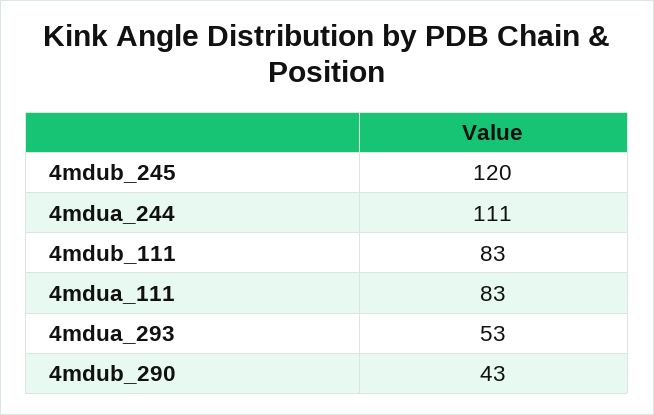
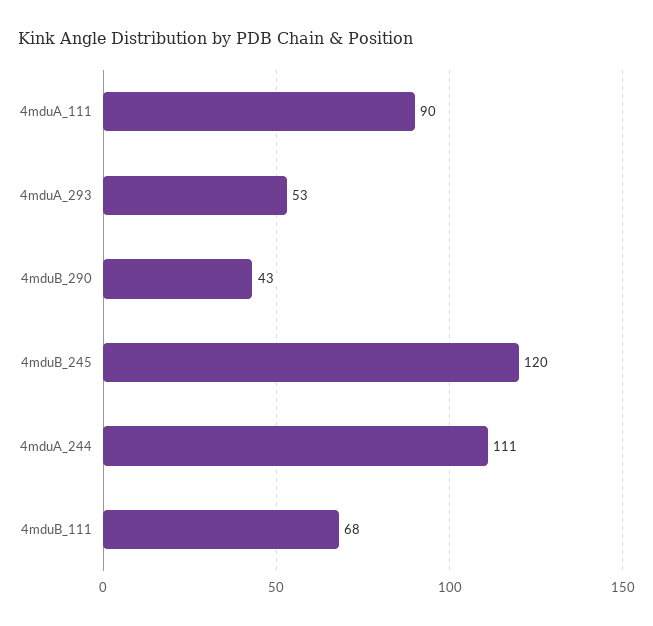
  {
    "4mdub_245": 120,
    "4mdua_244": 111,
-   "4mdub_111": 83,
+   "4mdub_111": 68,
-   "4mdua_111": 83,
+   "4mdua_111": 90,
    "4mdua_293": 53,
    "4mdub_290": 43
  }

